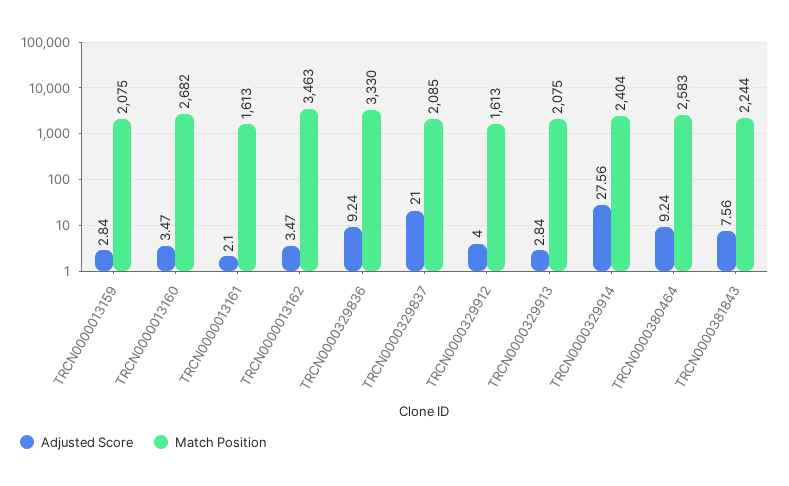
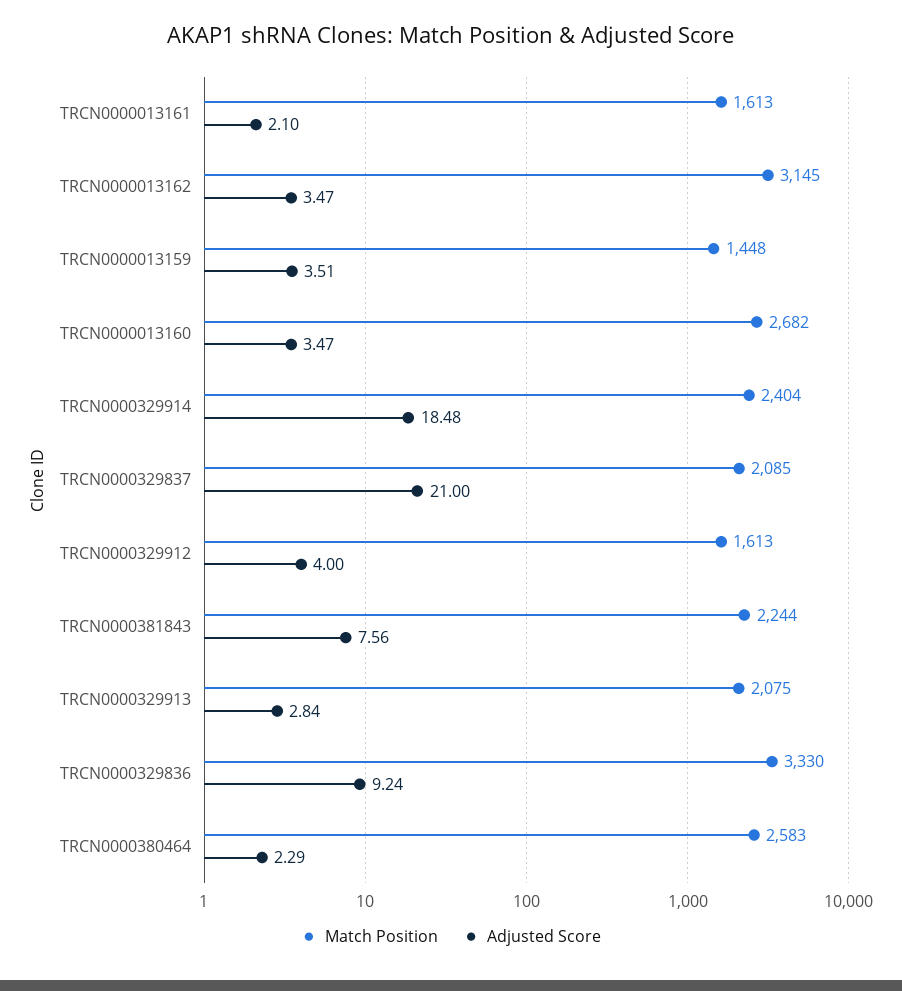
  {
    "Adjusted Score": {
-     "TRCN0000013159": 2.84,
+     "TRCN0000013159": 3.51,
      "TRCN0000013160": 3.47,
      "TRCN0000013161": 2.1,
      "TRCN0000013162": 3.47,
      "TRCN0000329836": 9.24,
      "TRCN0000329837": 21,
      "TRCN0000329912": 4,
      "TRCN0000329913": 2.84,
-     "TRCN0000329914": 27.56,
+     "TRCN0000329914": 18.48,
-     "TRCN0000380464": 9.24,
+     "TRCN0000380464": 2.29,
      "TRCN0000381843": 7.56
    },
    "Match Position": {
-     "TRCN0000013159": 2075,
+     "TRCN0000013159": 1448,
      "TRCN0000013160": 2682,
      "TRCN0000013161": 1613,
-     "TRCN0000013162": 3463,
+     "TRCN0000013162": 3145,
      "TRCN0000329836": 3330,
      "TRCN0000329837": 2085,
      "TRCN0000329912": 1613,
      "TRCN0000329913": 2075,
      "TRCN0000329914": 2404,
      "TRCN0000380464": 2583,
      "TRCN0000381843": 2244
    }
  }

